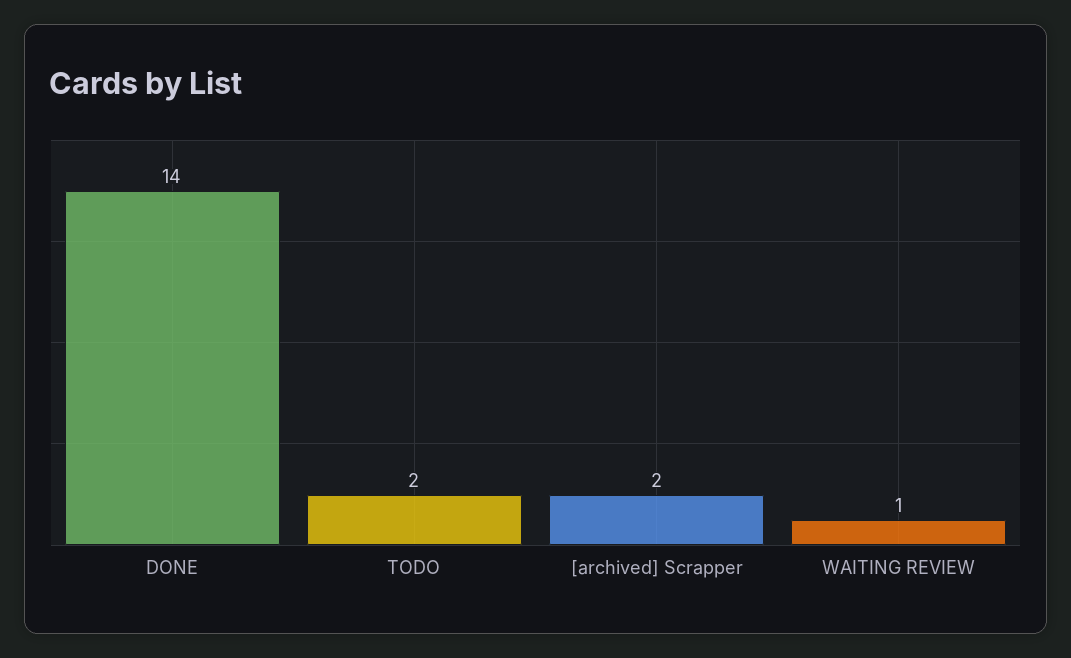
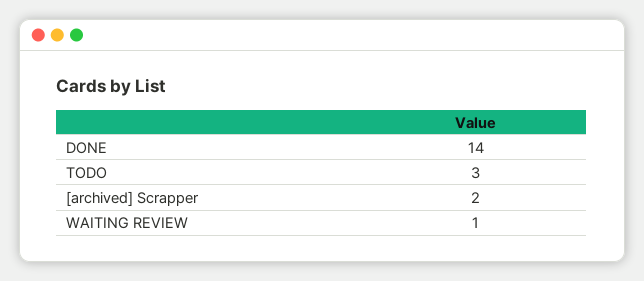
  {
    "DONE": 14,
-   "TODO": 2,
+   "TODO": 3,
    "[archived] Scrapper": 2,
    "WAITING REVIEW": 1
  }

